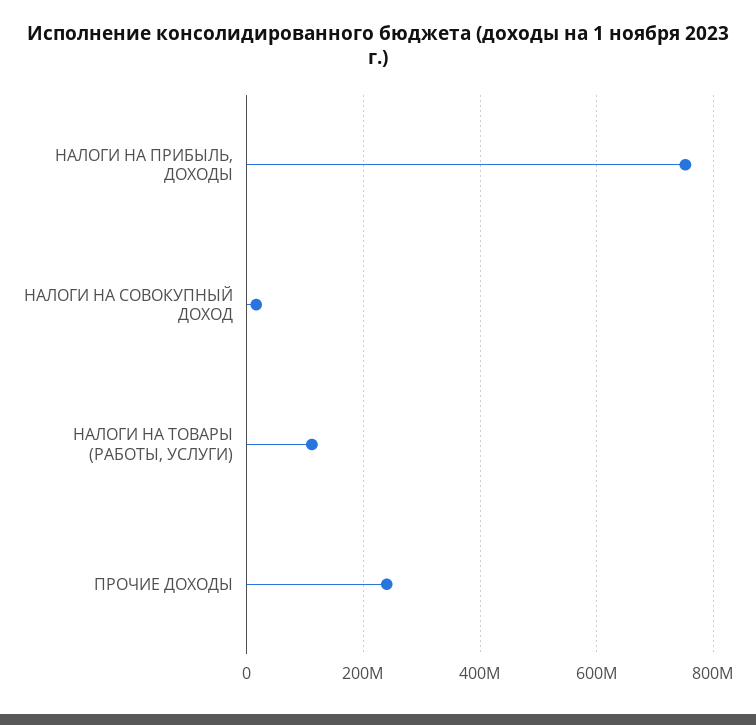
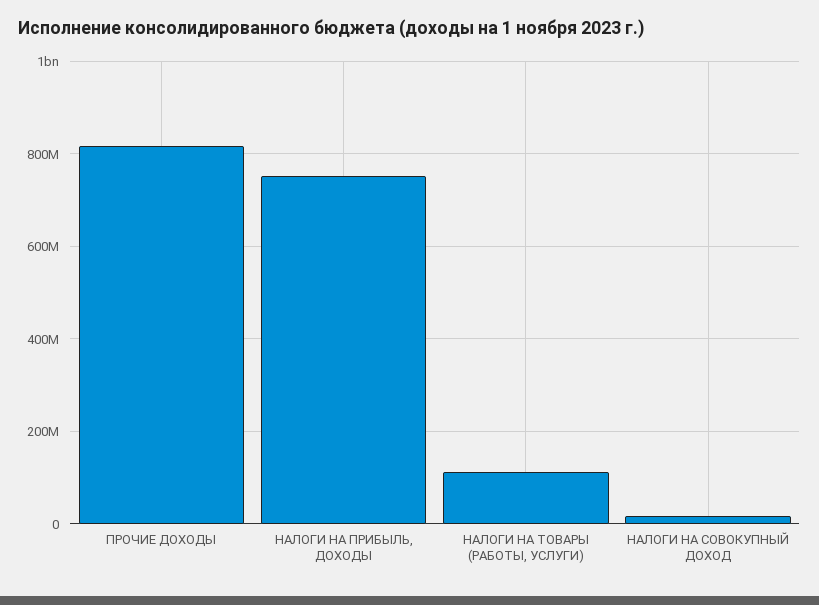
  {
    "НАЛОГИ НА ПРИБЫЛЬ, ДОХОДЫ": 760000000,
    "НАЛОГИ НА СОВОКУПНЫЙ ДОХОД": 20000000,
    "НАЛОГИ НА ТОВАРЫ (РАБОТЫ, УСЛУГИ)": 120000000,
-   "ПРОЧИЕ ДОХОДЫ": 240000000
+   "ПРОЧИЕ ДОХОДЫ": 820000000
  }

